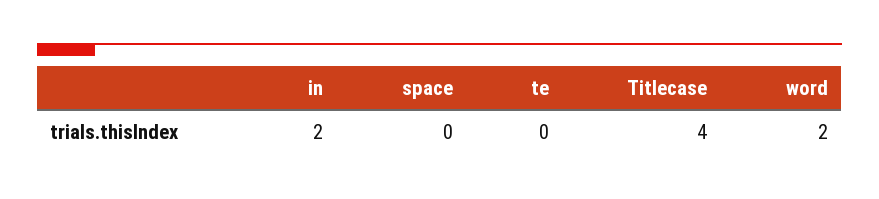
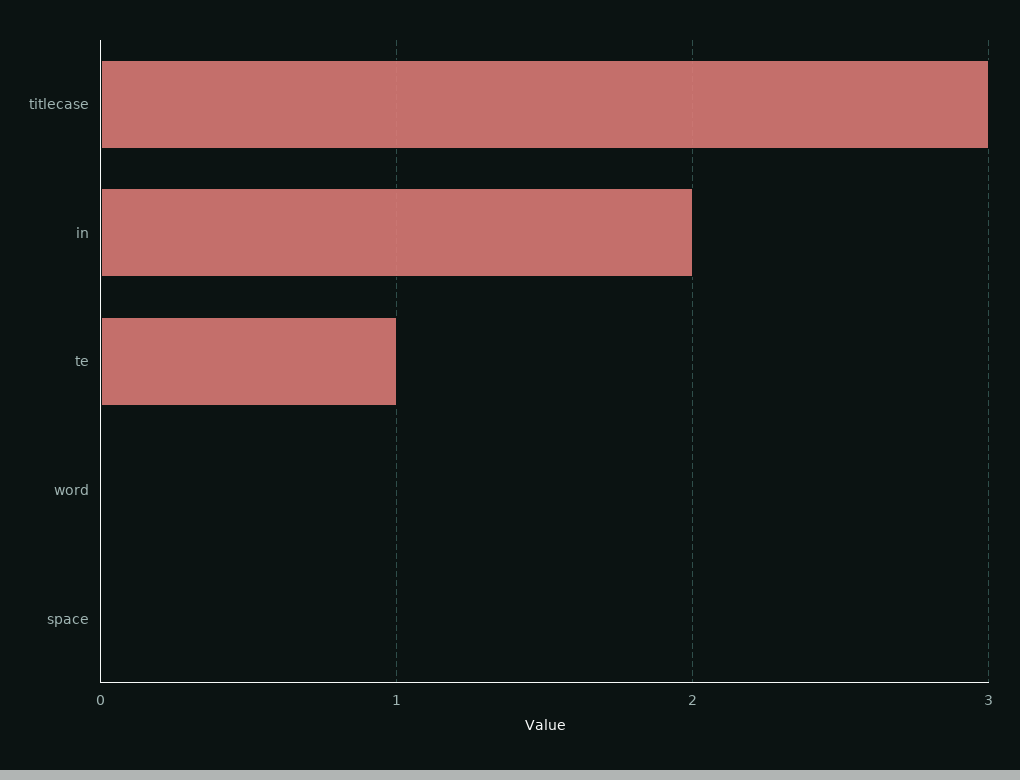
  {
    "in": 2,
    "space": 0,
-   "te": 0,
+   "te": 1,
-   "Titlecase": 4,
+   "Titlecase": 3,
-   "word": 2
+   "word": 0
  }

